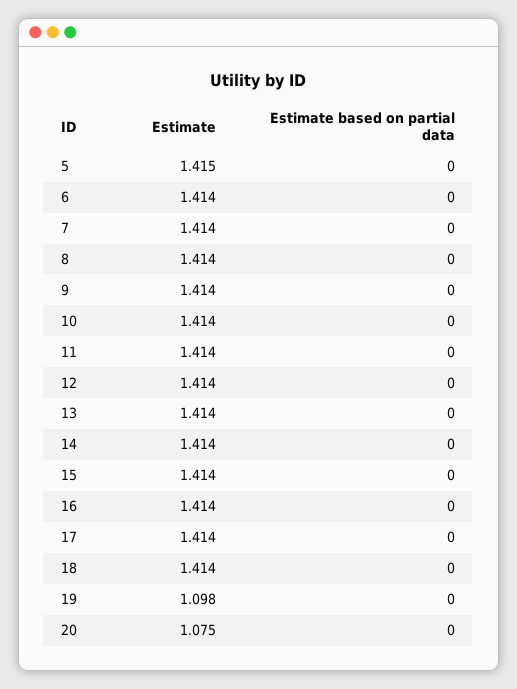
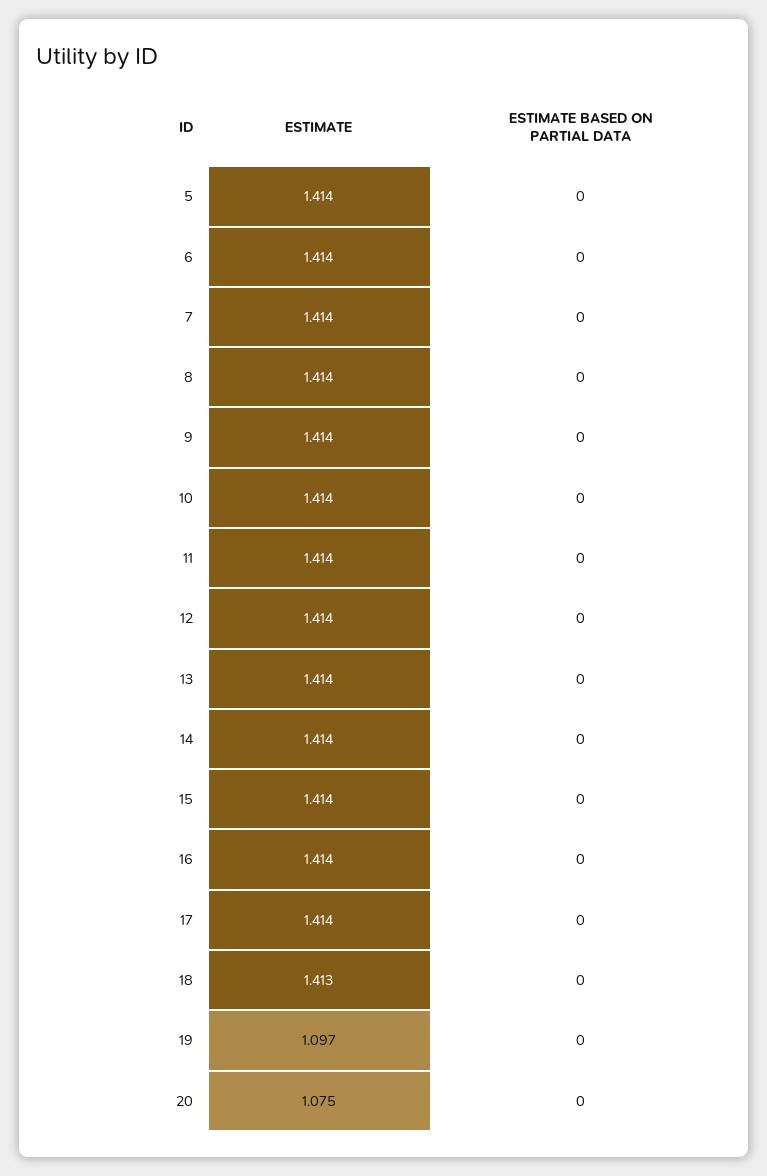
  {
    "Estimate": {
-     "5": 1.415,
+     "5": 1.414,
      "6": 1.414,
      "7": 1.414,
      "8": 1.414,
      "9": 1.414,
      "10": 1.414,
      "11": 1.414,
      "12": 1.414,
      "13": 1.414,
      "14": 1.414,
      "15": 1.414,
      "16": 1.414,
      "17": 1.414,
-     "18": 1.414,
+     "18": 1.413,
-     "19": 1.098,
+     "19": 1.097,
      "20": 1.075
    },
    "Estimate based on partial data": {
      "5": 0,
      "6": 0,
      "7": 0,
      "8": 0,
      "9": 0,
      "10": 0,
      "11": 0,
      "12": 0,
      "13": 0,
      "14": 0,
      "15": 0,
      "16": 0,
      "17": 0,
      "18": 0,
      "19": 0,
      "20": 0
    }
  }

